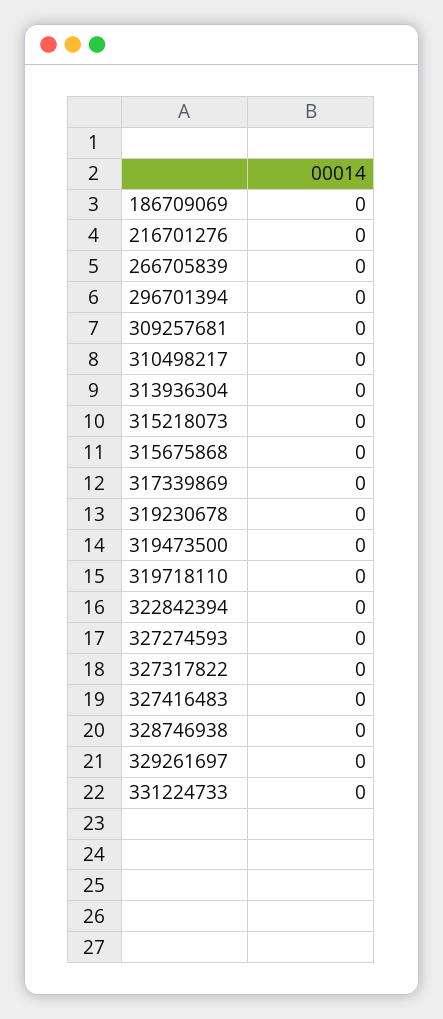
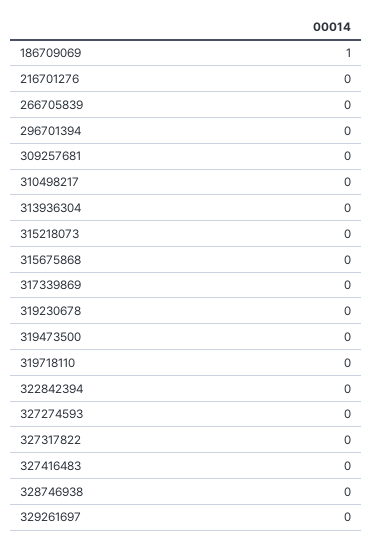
  {
-   "186709069": 0,
+   "186709069": 1,
    "216701276": 0,
    "266705839": 0,
    "296701394": 0,
    "309257681": 0,
    "310498217": 0,
    "313936304": 0,
    "315218073": 0,
    "315675868": 0,
    "317339869": 0,
    "319230678": 0,
    "319473500": 0,
    "319718110": 0,
    "322842394": 0,
    "327274593": 0,
    "327317822": 0,
    "327416483": 0,
    "328746938": 0,
-   "329261697": 0,
+   "329261697": 0
-   "331224733": 0
  }

